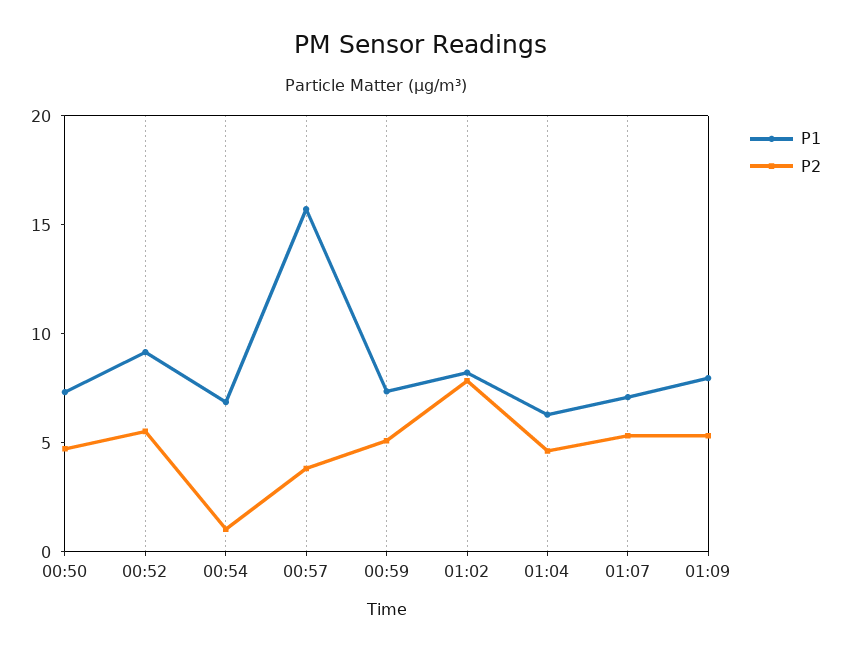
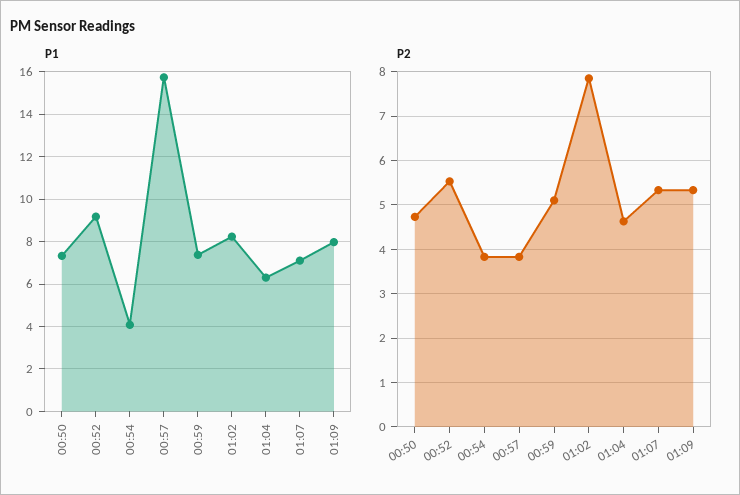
  {
    "P1": {
      "00:50": 7.5,
      "00:52": 9,
-     "00:54": 7,
+     "00:54": 4,
      "00:57": 15.5,
      "00:59": 7.5,
      "01:02": 8,
      "01:04": 6.5,
      "01:07": 7,
      "01:09": 8
    },
    "P2": {
      "00:50": 4.8,
      "00:52": 5.6,
-     "00:54": 1,
+     "00:54": 3.8,
      "00:57": 3.8,
      "00:59": 5.2,
      "01:02": 7.8,
      "01:04": 4.6,
      "01:07": 5.4,
      "01:09": 5.4
    }
  }

